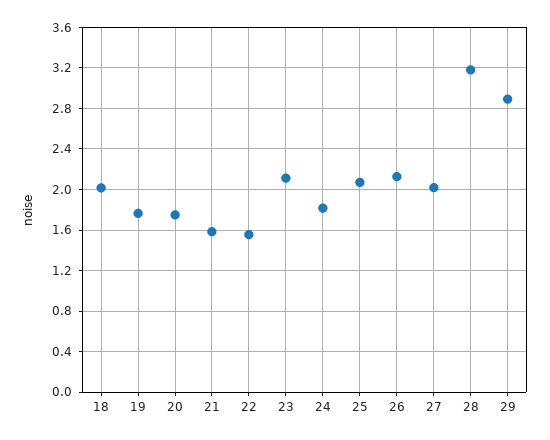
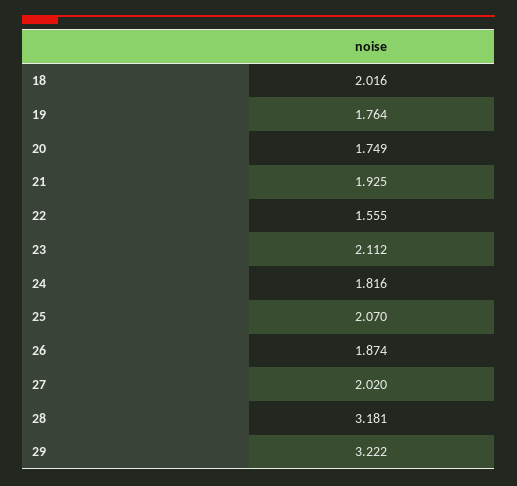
  {
    "18": 2.016,
    "19": 1.764,
    "20": 1.749,
-   "21": 1.6,
+   "21": 1.925,
    "22": 1.555,
    "23": 2.112,
    "24": 1.816,
    "25": 2.07,
-   "26": 2.1,
+   "26": 1.874,
    "27": 2.02,
    "28": 3.181,
-   "29": 2.9
+   "29": 3.222
  }

